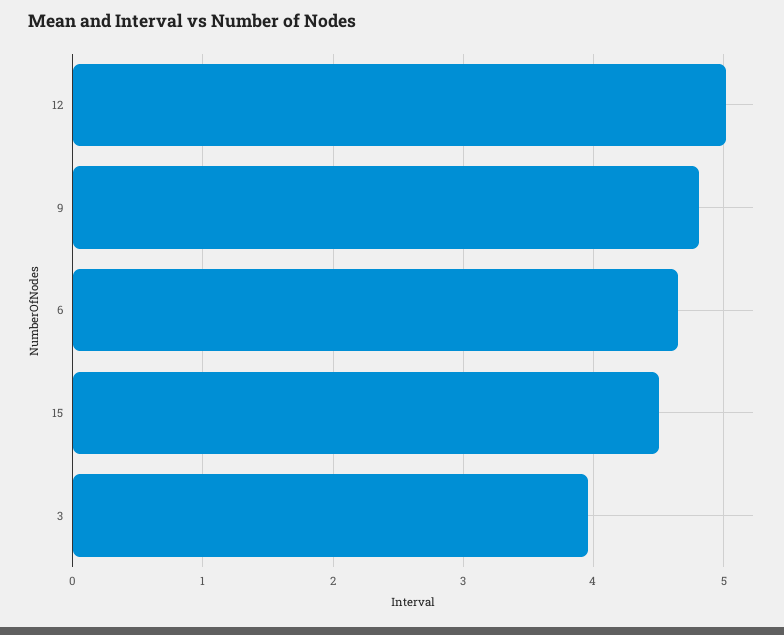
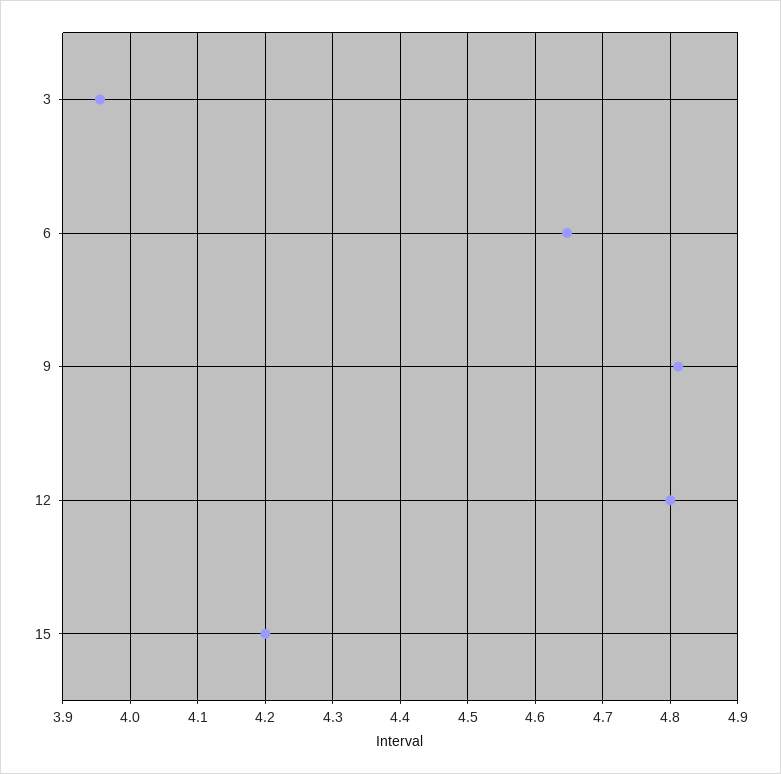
  {
-   "12": 5,
+   "12": 4.8,
    "9": 4.81,
    "6": 4.65,
-   "15": 4.5,
+   "15": 4.2,
    "3": 3.96
  }

